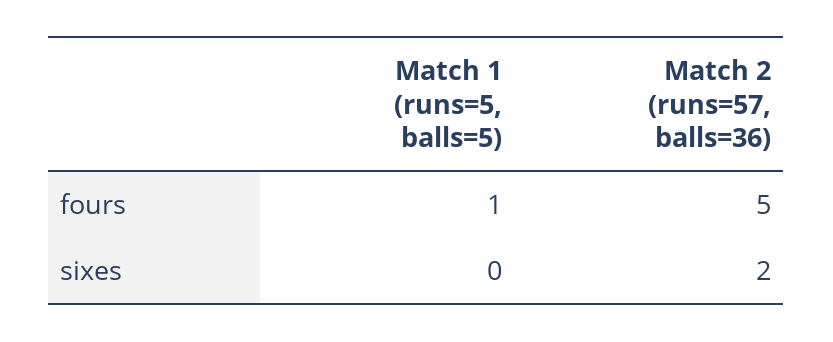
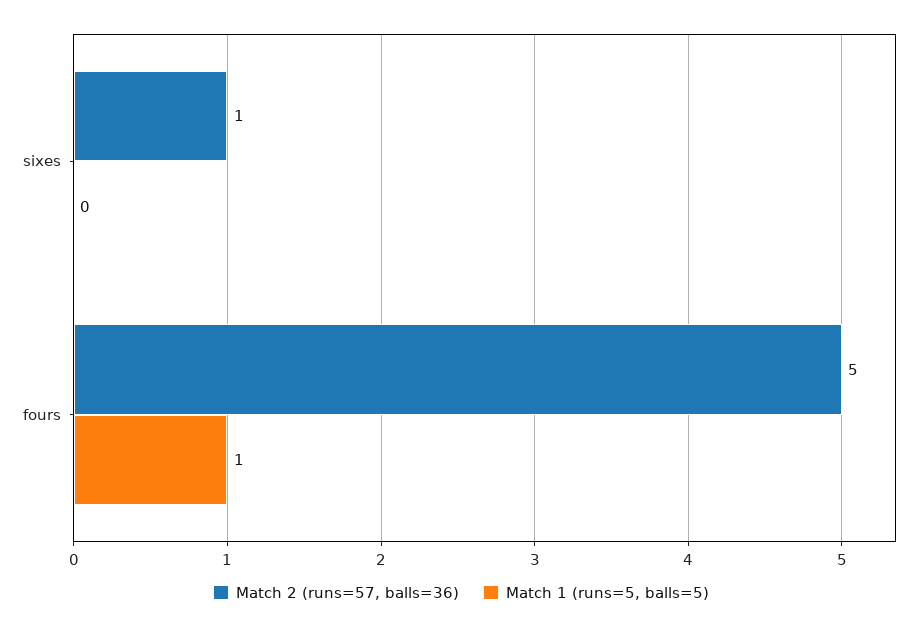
  {
    "Match 1 (runs=5, balls=5)": {
      "fours": 1,
      "sixes": 0
    },
    "Match 2 (runs=57, balls=36)": {
      "fours": 5,
-     "sixes": 2
+     "sixes": 1
    }
  }

